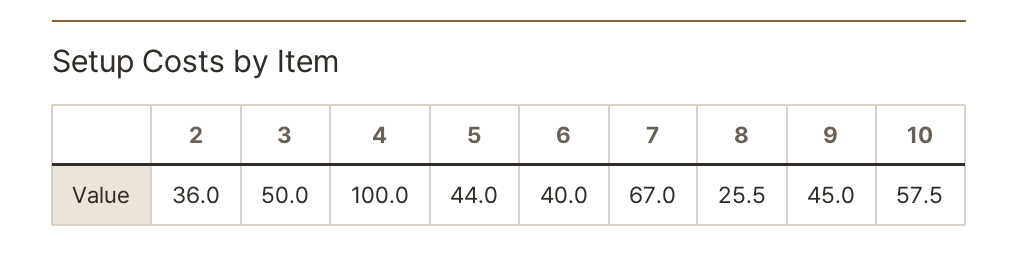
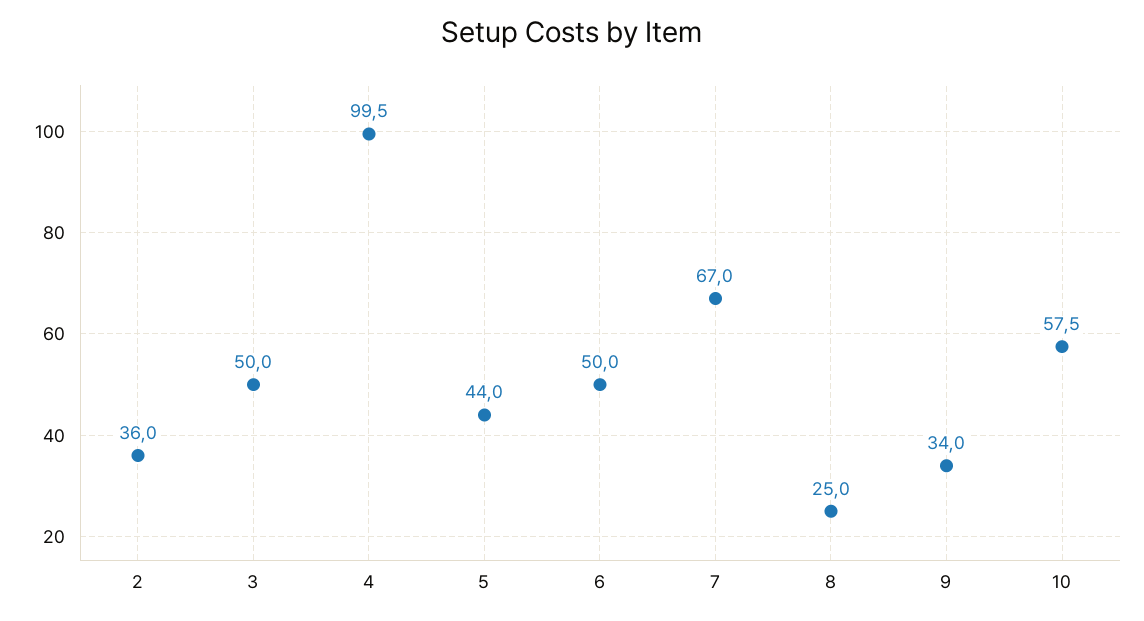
  {
    "2": 36,
    "3": 50,
-   "4": 100,
+   "4": 99.5,
    "5": 44,
-   "6": 40,
+   "6": 50,
    "7": 67,
-   "8": 25.5,
+   "8": 25,
-   "9": 45,
+   "9": 34,
    "10": 57.5
  }

